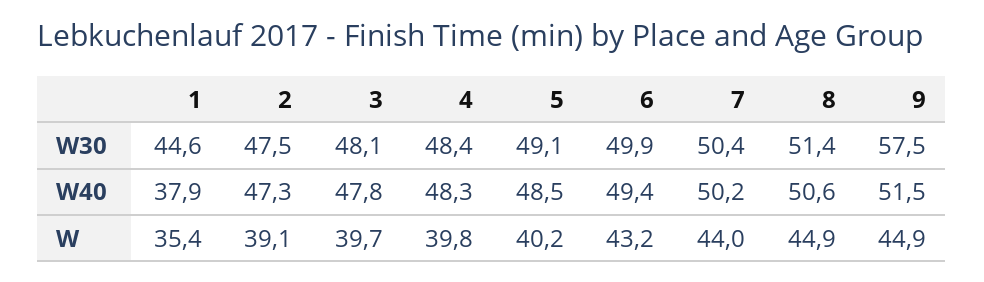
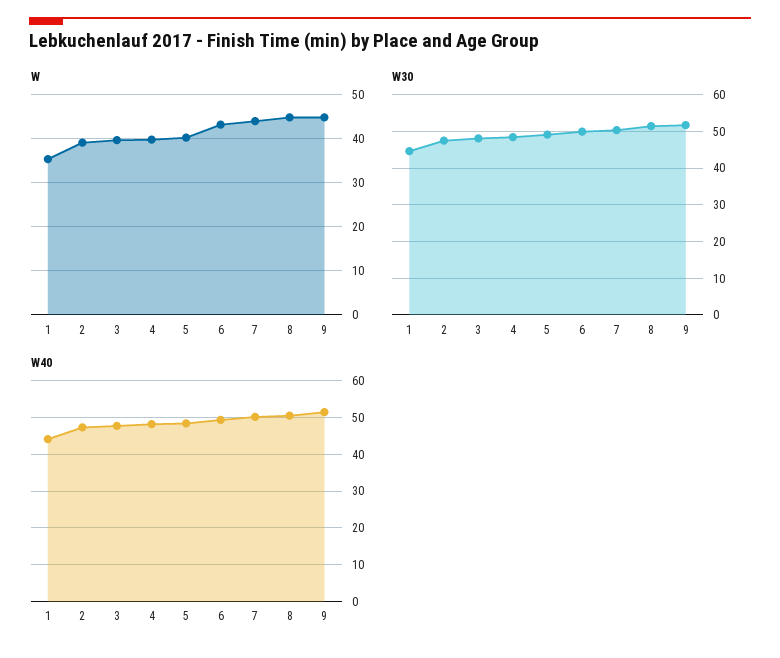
  {
    "W30": {
      "1": 44.6,
      "2": 47.5,
      "3": 48.1,
      "4": 48.4,
      "5": 49.1,
      "6": 49.9,
      "7": 50.4,
      "8": 51.4,
-     "9": 57.5
+     "9": 52
    },
    "W40": {
-     "1": 37.9,
+     "1": 44,
      "2": 47.3,
      "3": 47.8,
      "4": 48.3,
      "5": 48.5,
      "6": 49.4,
      "7": 50.2,
      "8": 50.6,
      "9": 51.5
    },
    "W": {
      "1": 35.4,
      "2": 39.1,
      "3": 39.7,
      "4": 39.8,
      "5": 40.2,
      "6": 43.2,
      "7": 44,
      "8": 44.9,
      "9": 44.9
    }
  }

